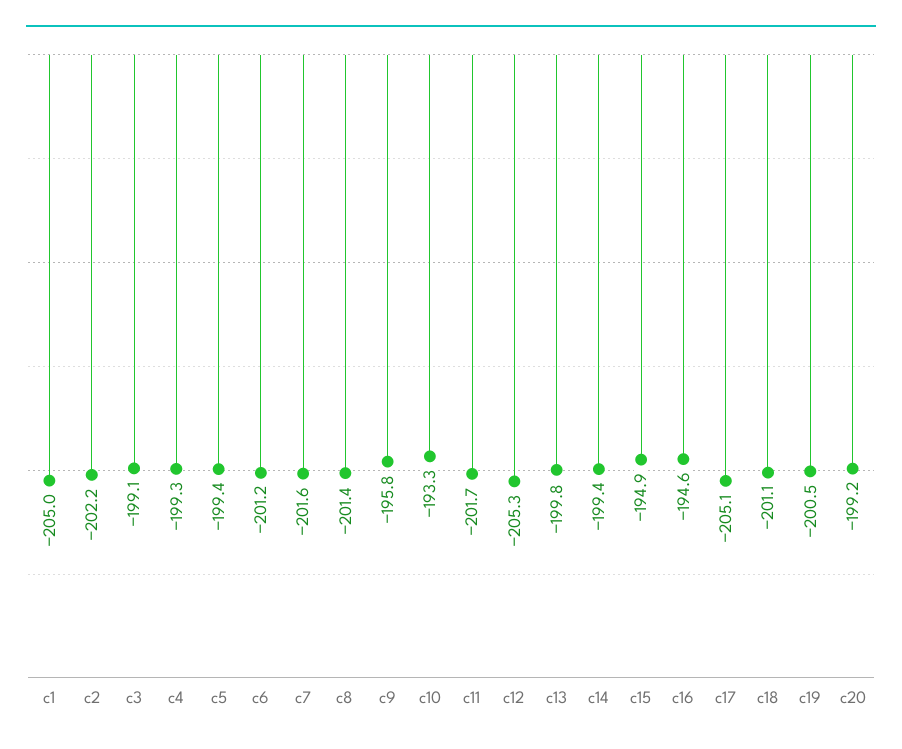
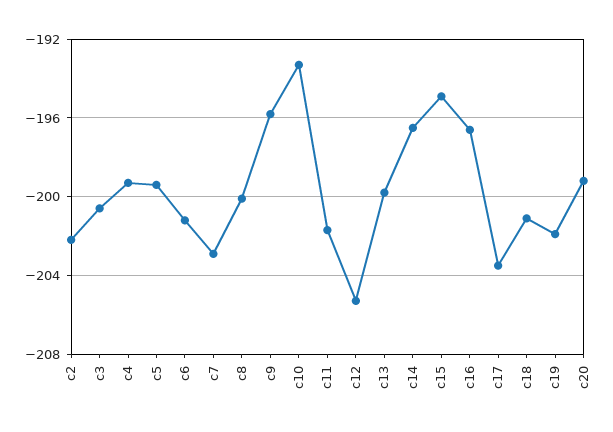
  {
-   "c1": -205,
    "c2": -202.2,
-   "c3": -199.1,
+   "c3": -200.5,
    "c4": -199.3,
    "c5": -199.4,
    "c6": -201.2,
-   "c7": -201.6,
+   "c7": -203,
-   "c8": -201.4,
+   "c8": -200,
    "c9": -195.8,
    "c10": -193.3,
    "c11": -201.7,
    "c12": -205.3,
    "c13": -199.8,
-   "c14": -199.4,
+   "c14": -196.5,
    "c15": -194.9,
-   "c16": -194.6,
+   "c16": -196.5,
-   "c17": -205.1,
+   "c17": -203.5,
    "c18": -201.1,
-   "c19": -200.5,
+   "c19": -202,
    "c20": -199.2
  }

